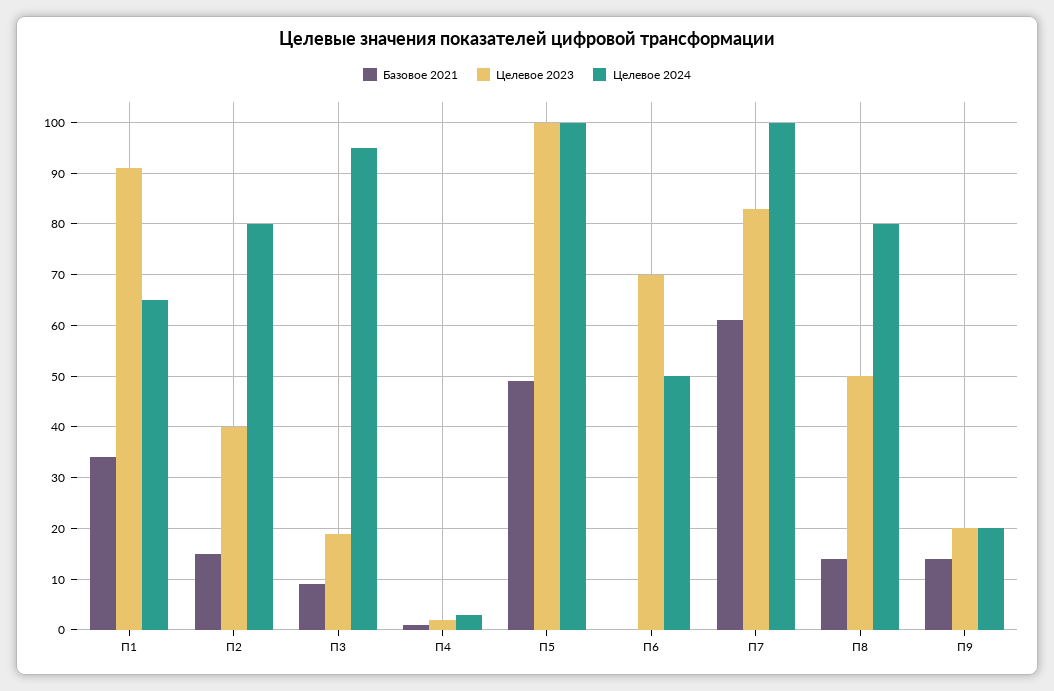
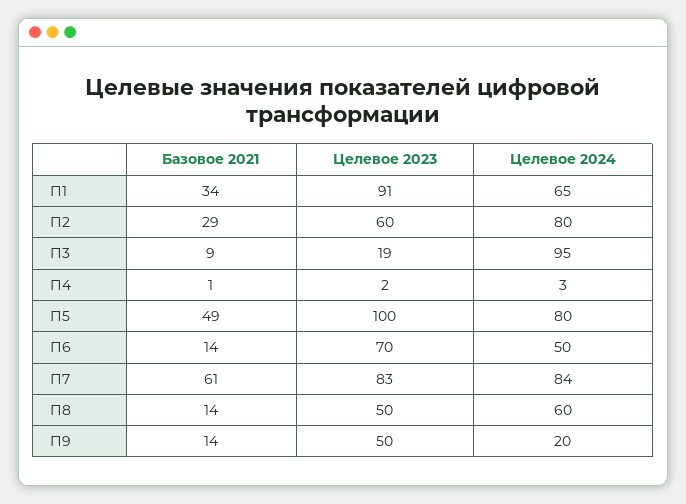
  {
    "Базовое 2021": {
      "П1": 34,
-     "П2": 15,
+     "П2": 29,
      "П3": 9,
      "П4": 1,
      "П5": 49,
-     "П6": 0,
+     "П6": 14,
      "П7": 61,
      "П8": 14,
      "П9": 14
    },
    "Целевое 2023": {
      "П1": 91,
-     "П2": 40,
+     "П2": 60,
      "П3": 19,
      "П4": 2,
      "П5": 100,
      "П6": 70,
      "П7": 83,
      "П8": 50,
-     "П9": 20
+     "П9": 50
    },
    "Целевое 2024": {
      "П1": 65,
      "П2": 80,
      "П3": 95,
      "П4": 3,
-     "П5": 100,
+     "П5": 80,
      "П6": 50,
-     "П7": 100,
+     "П7": 84,
-     "П8": 80,
+     "П8": 60,
      "П9": 20
    }
  }

